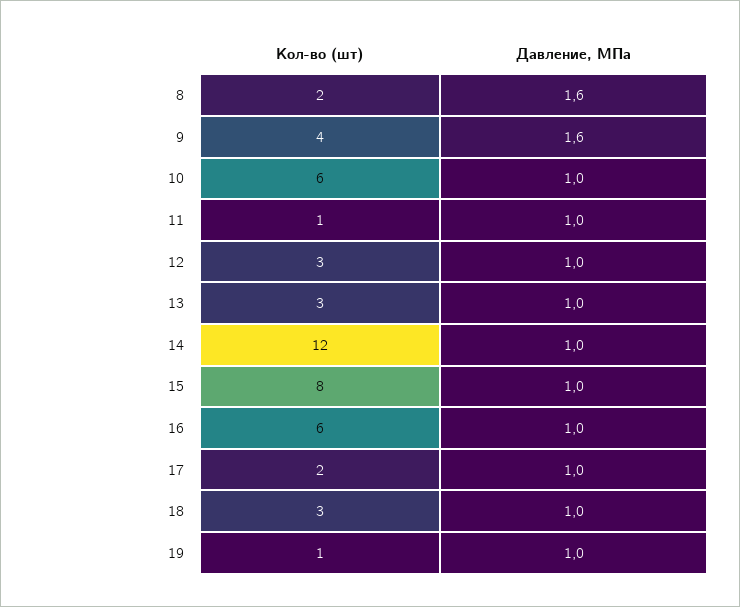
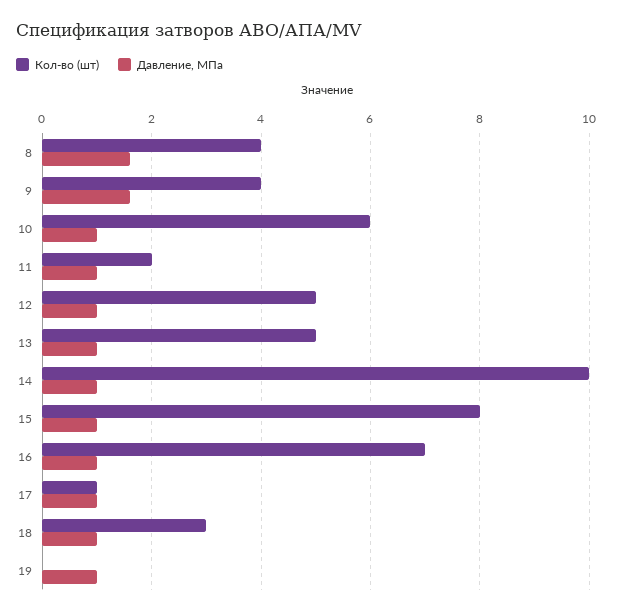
  {
    "Кол-во (шт)": {
-     "8": 2,
+     "8": 4,
      "9": 4,
      "10": 6,
-     "11": 1,
+     "11": 2,
-     "12": 3,
+     "12": 5,
-     "13": 3,
+     "13": 5,
-     "14": 12,
+     "14": 10,
      "15": 8,
-     "16": 6,
+     "16": 7,
-     "17": 2,
+     "17": 1,
      "18": 3,
-     "19": 1
+     "19": 0
    },
    "Давление, МПа": {
      "8": 1.6,
      "9": 1.6,
      "10": 1,
      "11": 1,
      "12": 1,
      "13": 1,
      "14": 1,
      "15": 1,
      "16": 1,
      "17": 1,
      "18": 1,
      "19": 1
    }
  }

